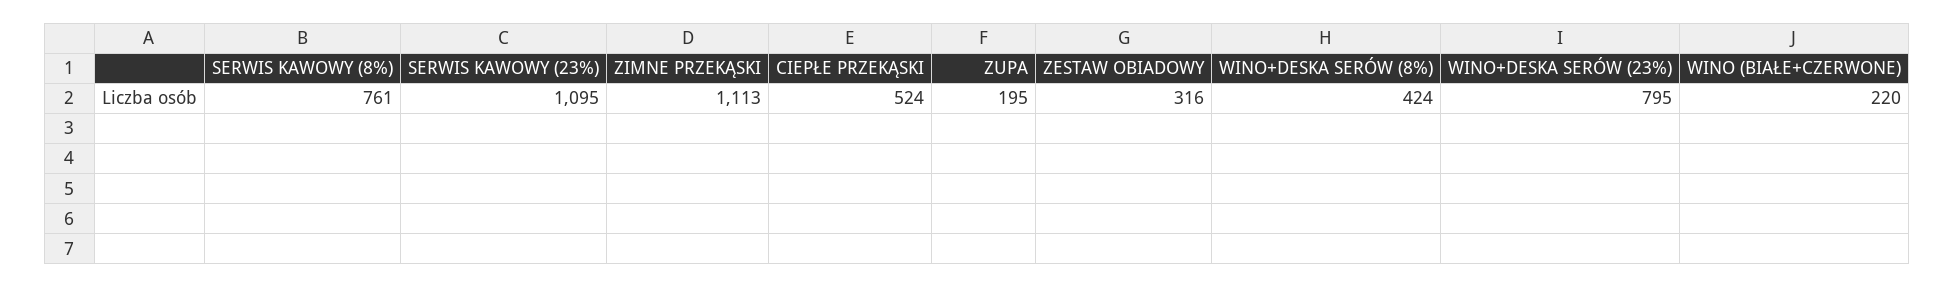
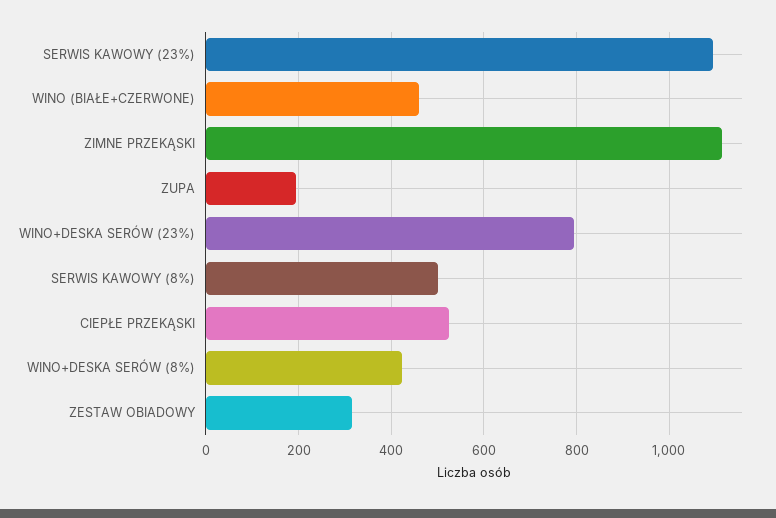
  {
-   "SERWIS KAWOWY (8%)": 761,
+   "SERWIS KAWOWY (8%)": 500,
    "SERWIS KAWOWY (23%)": 1095,
    "ZIMNE PRZEKĄSKI": 1113,
    "CIEPŁE PRZEKĄSKI": 524,
    "ZUPA": 195,
    "ZESTAW OBIADOWY": 316,
    "WINO+DESKA SERÓW (8%)": 424,
    "WINO+DESKA SERÓW (23%)": 795,
-   "WINO (BIAŁE+CZERWONE)": 220
+   "WINO (BIAŁE+CZERWONE)": 460
  }

